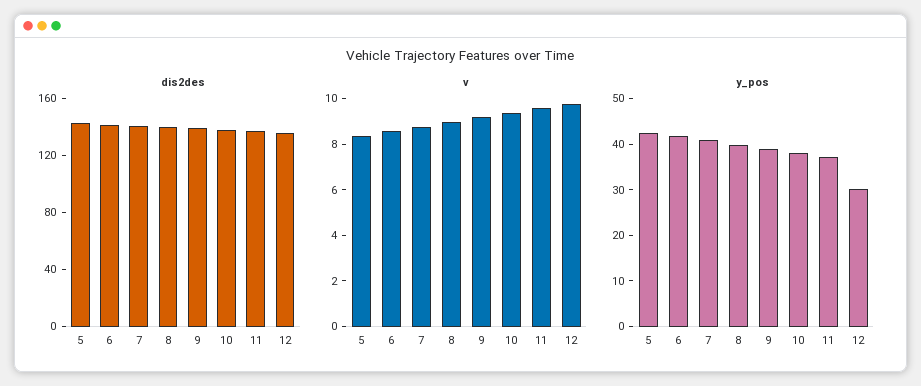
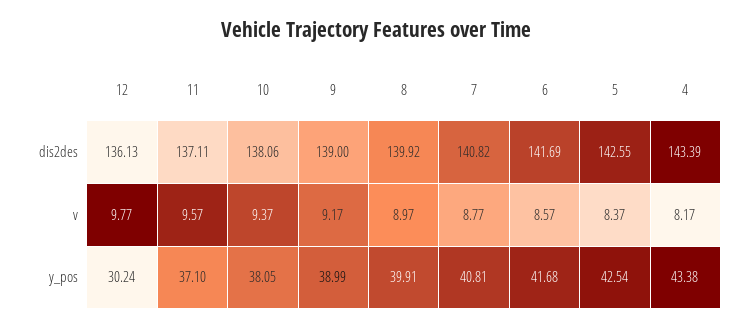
  {
    "dis2des": {
      "5": 142.55,
      "6": 141.69,
      "7": 140.82,
      "8": 139.92,
      "9": 139,
      "10": 138.06,
      "11": 137.11,
-     "12": 136.13
+     "12": 136.13,
+     "4": 143.39
    },
    "v": {
      "5": 8.37,
      "6": 8.57,
      "7": 8.77,
      "8": 8.97,
      "9": 9.17,
      "10": 9.37,
      "11": 9.57,
-     "12": 9.77
+     "12": 9.77,
+     "4": 8.17
    },
    "y_pos": {
      "5": 42.54,
      "6": 41.68,
      "7": 40.81,
      "8": 39.91,
      "9": 38.99,
      "10": 38.05,
      "11": 37.1,
-     "12": 30.24
+     "12": 30.24,
+     "4": 43.38
    }
  }

